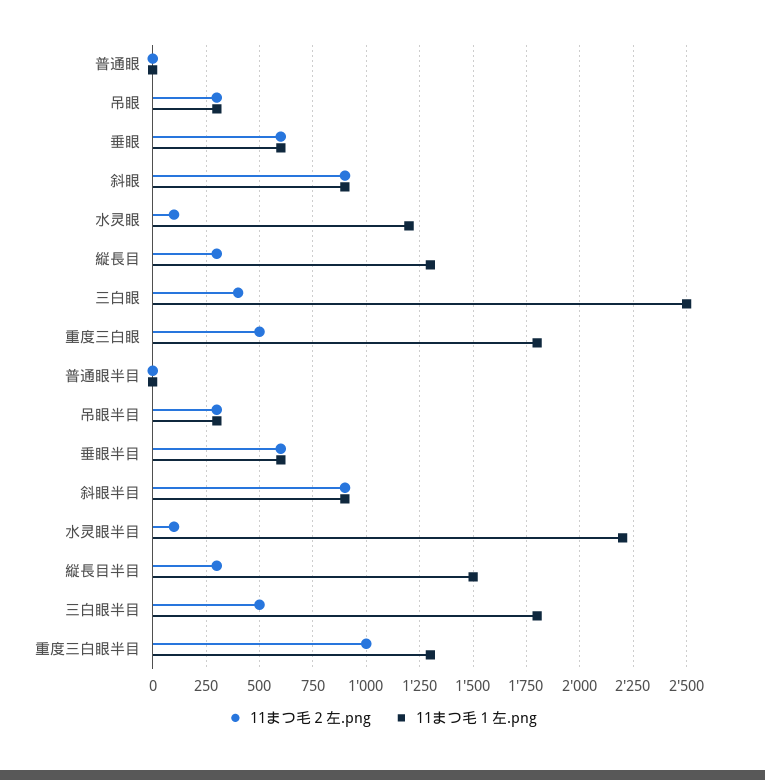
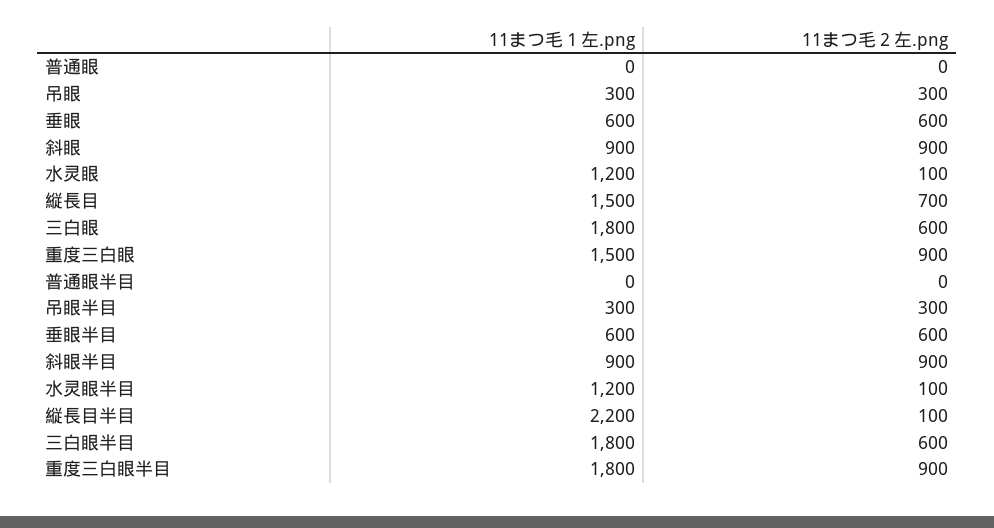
  {
    "11まつ毛２左.png": {
      "普通眼": 0,
      "吊眼": 300,
      "垂眼": 600,
      "斜眼": 900,
      "水灵眼": 100,
-     "縦長目": 300,
+     "縦長目": 700,
-     "三白眼": 400,
+     "三白眼": 600,
-     "重度三白眼": 500,
+     "重度三白眼": 900,
      "普通眼半目": 0,
      "吊眼半目": 300,
      "垂眼半目": 600,
      "斜眼半目": 900,
      "水灵眼半目": 100,
-     "縦長目半目": 300,
+     "縦長目半目": 100,
-     "三白眼半目": 500,
+     "三白眼半目": 600,
-     "重度三白眼半目": 1000
+     "重度三白眼半目": 900
    },
    "11まつ毛１左.png": {
      "普通眼": 0,
      "吊眼": 300,
      "垂眼": 600,
      "斜眼": 900,
      "水灵眼": 1200,
-     "縦長目": 1300,
+     "縦長目": 1500,
-     "三白眼": 2500,
+     "三白眼": 1800,
-     "重度三白眼": 1800,
+     "重度三白眼": 1500,
      "普通眼半目": 0,
      "吊眼半目": 300,
      "垂眼半目": 600,
      "斜眼半目": 900,
-     "水灵眼半目": 2200,
+     "水灵眼半目": 1200,
-     "縦長目半目": 1500,
+     "縦長目半目": 2200,
      "三白眼半目": 1800,
-     "重度三白眼半目": 1300
+     "重度三白眼半目": 1800
    }
  }

